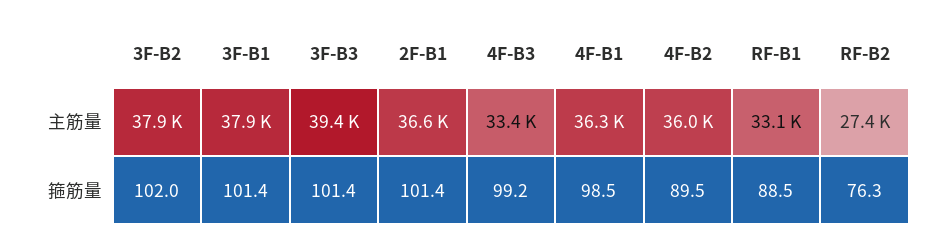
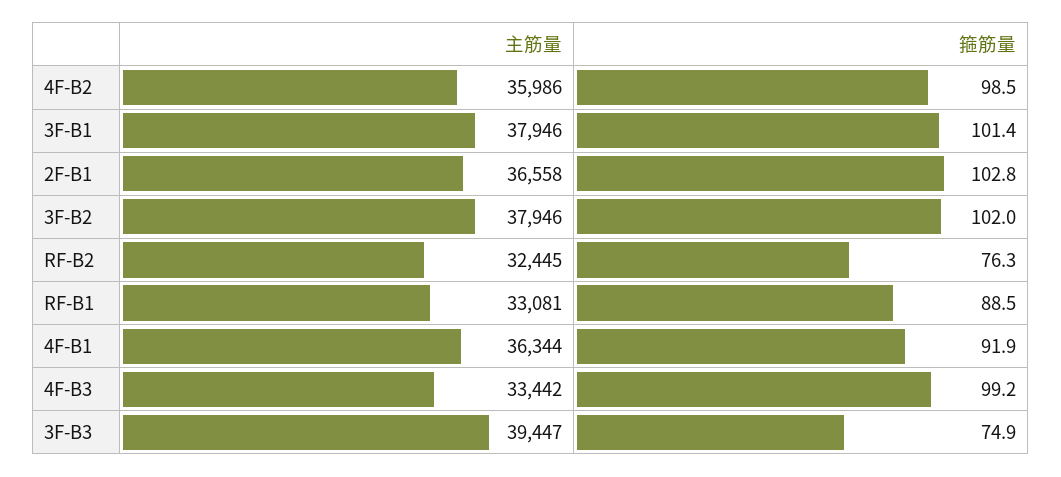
  {
    "3F-B2": {
      "主筋量": 37946,
      "箍筋量": 102
    },
    "3F-B1": {
      "主筋量": 37946,
      "箍筋量": 101.4
    },
    "3F-B3": {
      "主筋量": 39447,
-     "箍筋量": 101.4
+     "箍筋量": 74.9
    },
    "2F-B1": {
      "主筋量": 36558,
-     "箍筋量": 101.4
+     "箍筋量": 102.8
    },
    "4F-B3": {
      "主筋量": 33442,
      "箍筋量": 99.2
    },
    "4F-B1": {
      "主筋量": 36344,
-     "箍筋量": 98.5
+     "箍筋量": 91.9
    },
    "4F-B2": {
      "主筋量": 35986,
-     "箍筋量": 89.5
+     "箍筋量": 98.5
    },
    "RF-B1": {
      "主筋量": 33081,
      "箍筋量": 88.5
    },
    "RF-B2": {
-     "主筋量": 27400,
+     "主筋量": 32445,
      "箍筋量": 76.3
    }
  }

